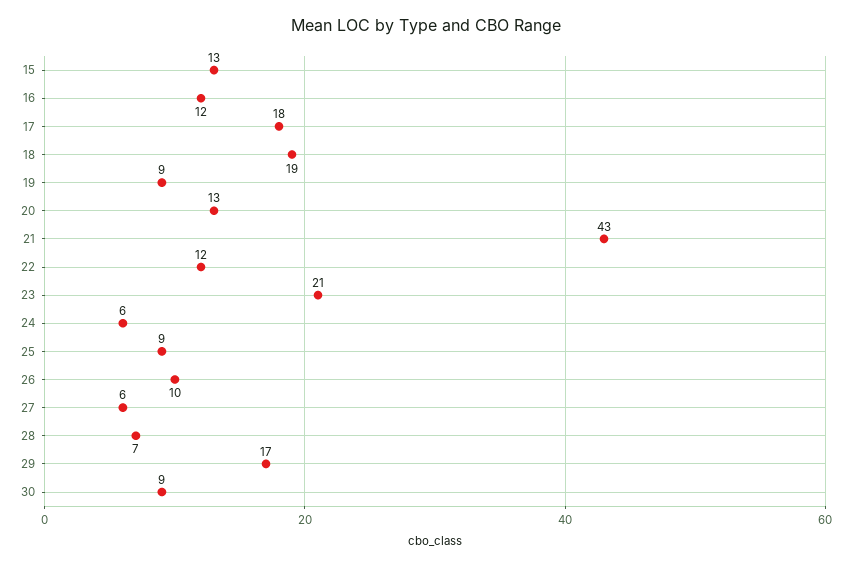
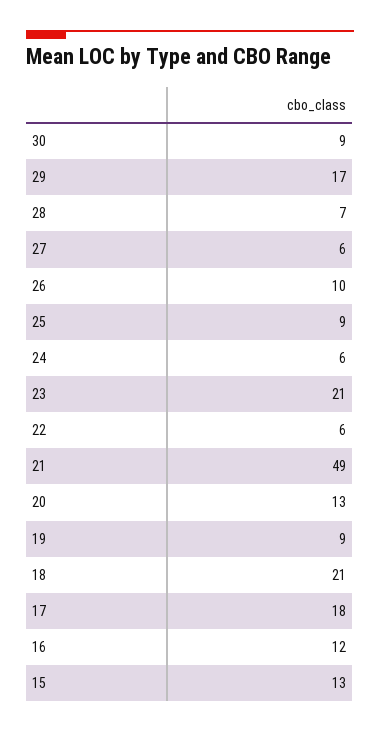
  {
    "15": 13,
    "16": 12,
    "17": 18,
-   "18": 19,
+   "18": 21,
    "19": 9,
    "20": 13,
-   "21": 43,
+   "21": 49,
-   "22": 12,
+   "22": 6,
    "23": 21,
    "24": 6,
    "25": 9,
    "26": 10,
    "27": 6,
    "28": 7,
    "29": 17,
    "30": 9
  }

